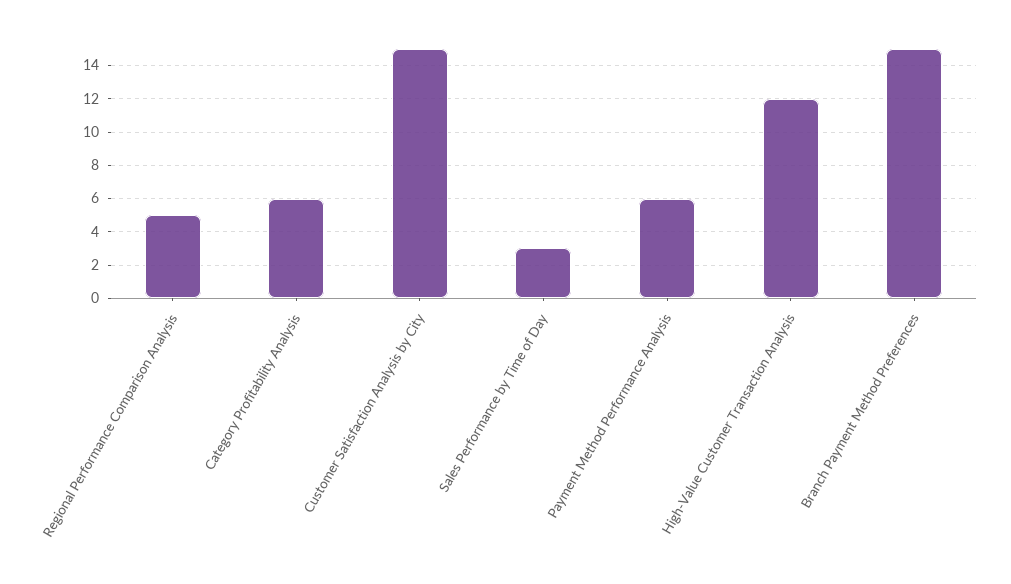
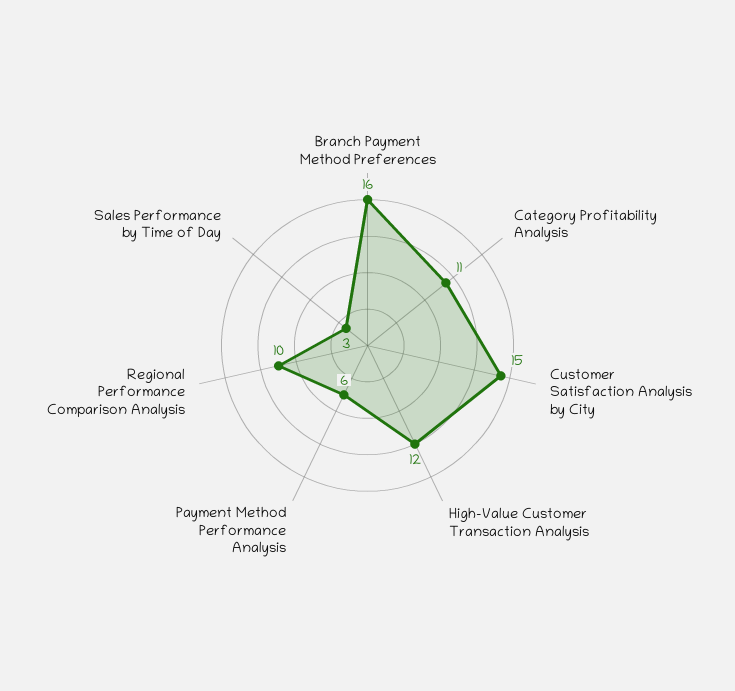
  {
-   "Regional Performance Comparison Analysis": 5,
+   "Regional Performance Comparison Analysis": 10,
-   "Category Profitability Analysis": 6,
+   "Category Profitability Analysis": 11,
    "Customer Satisfaction Analysis by City": 15,
    "Sales Performance by Time of Day": 3,
    "Payment Method Performance Analysis": 6,
    "High-Value Customer Transaction Analysis": 12,
-   "Branch Payment Method Preferences": 15
+   "Branch Payment Method Preferences": 16
  }

